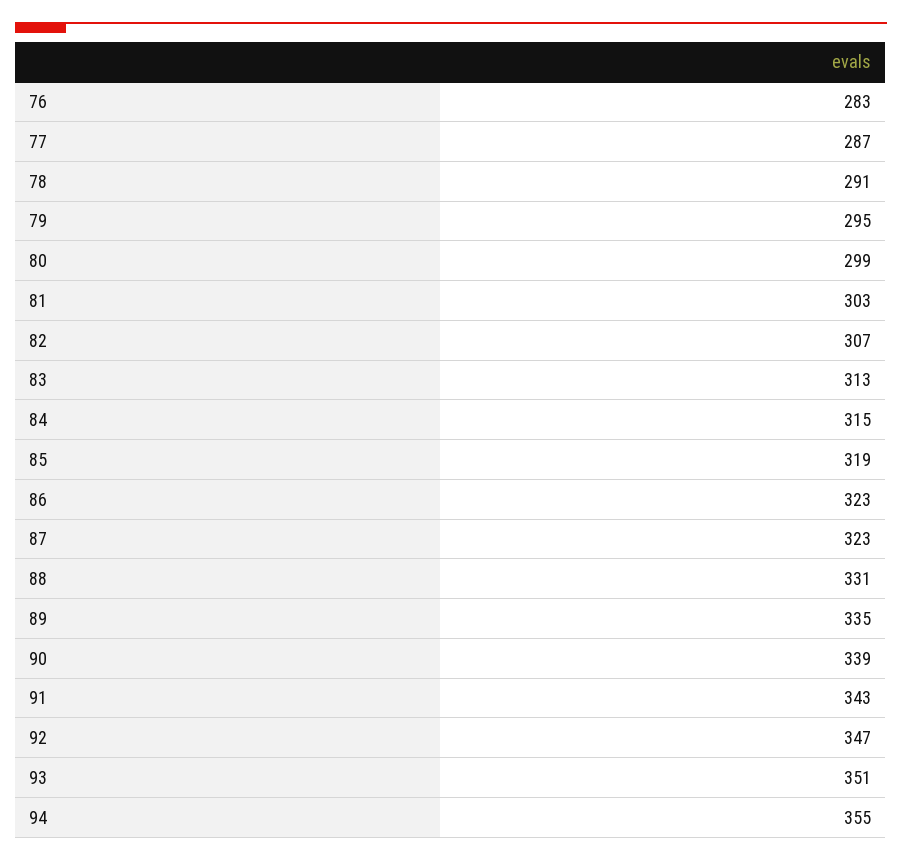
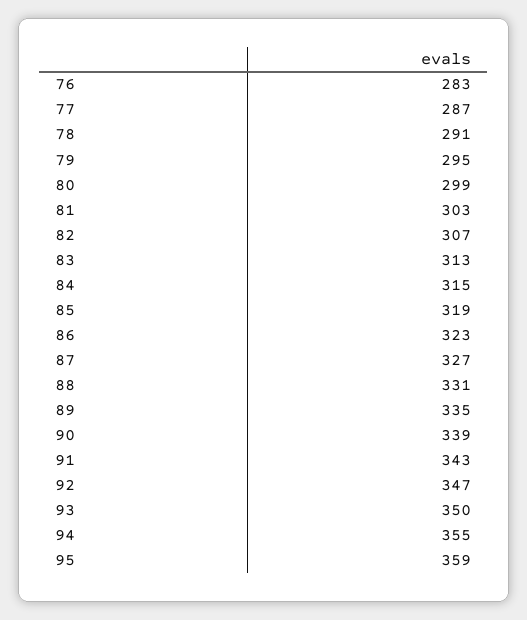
  {
    "76": 283,
    "77": 287,
    "78": 291,
    "79": 295,
    "80": 299,
    "81": 303,
    "82": 307,
    "83": 313,
    "84": 315,
    "85": 319,
    "86": 323,
-   "87": 323,
+   "87": 327,
    "88": 331,
    "89": 335,
    "90": 339,
    "91": 343,
    "92": 347,
-   "93": 351,
+   "93": 350,
-   "94": 355
+   "94": 355,
+   "95": 359
  }

